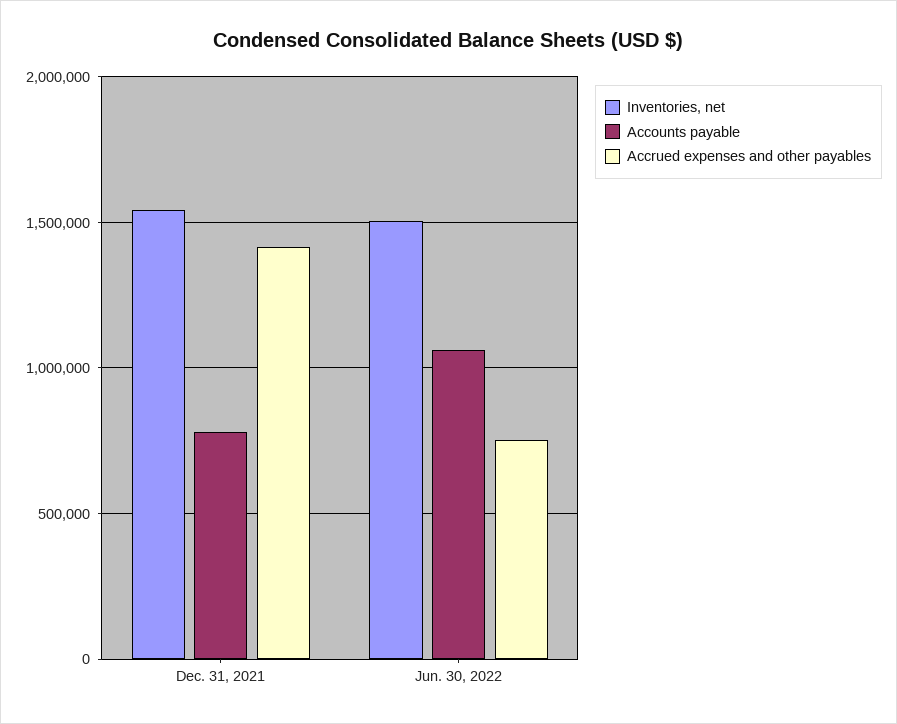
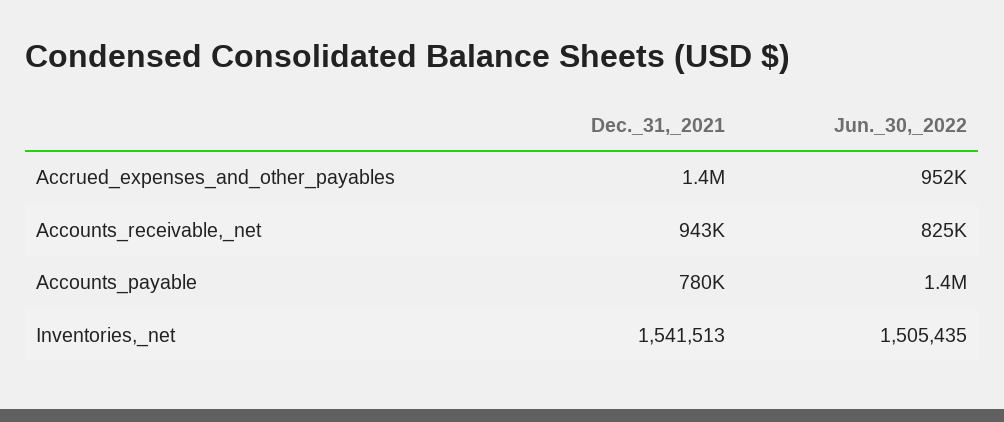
  {
    "Inventories, net": {
      "Dec. 31, 2021": 1541513,
      "Jun. 30, 2022": 1505435
    },
    "Accounts payable": {
      "Dec. 31, 2021": 780000,
-     "Jun. 30, 2022": 1050000
+     "Jun. 30, 2022": 1400000
    },
    "Accrued expenses and other payables": {
      "Dec. 31, 2021": 1400000,
-     "Jun. 30, 2022": 750000
+     "Jun. 30, 2022": 952000
-   }
+   },
+   "Accounts_receivable,_net": {
+     "Dec. 31, 2021": 943000,
+     "Jun. 30, 2022": 825000
+   }
  }

